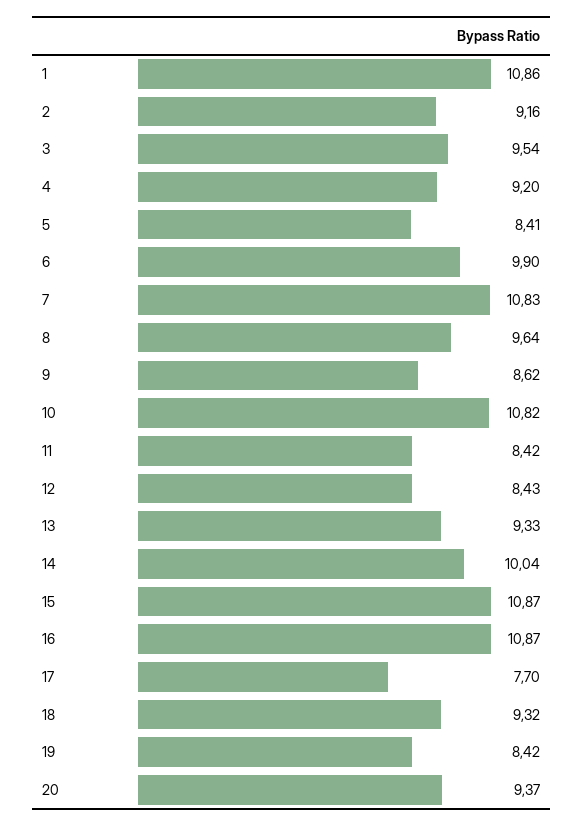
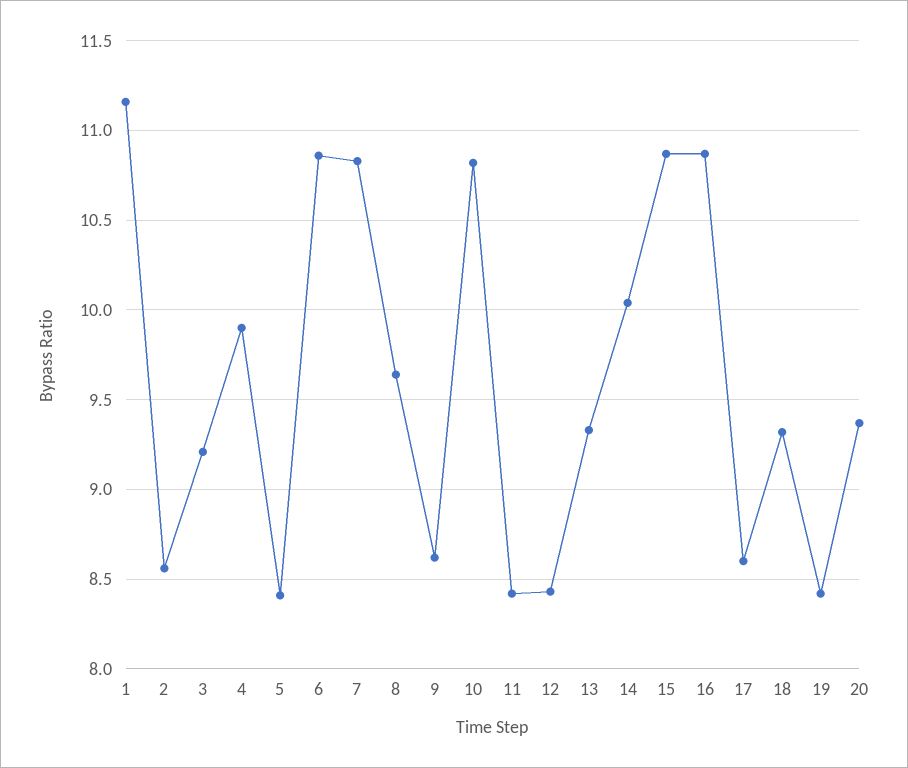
  {
-   "1": 10.86,
+   "1": 11.15,
-   "2": 9.16,
+   "2": 8.55,
-   "3": 9.54,
+   "3": 9.2,
-   "4": 9.2,
+   "4": 9.9,
    "5": 8.41,
-   "6": 9.9,
+   "6": 10.85,
    "7": 10.83,
    "8": 9.64,
    "9": 8.62,
    "10": 10.82,
    "11": 8.42,
    "12": 8.43,
    "13": 9.33,
    "14": 10.04,
    "15": 10.87,
    "16": 10.87,
-   "17": 7.7,
+   "17": 8.6,
    "18": 9.32,
    "19": 8.42,
    "20": 9.37
  }

